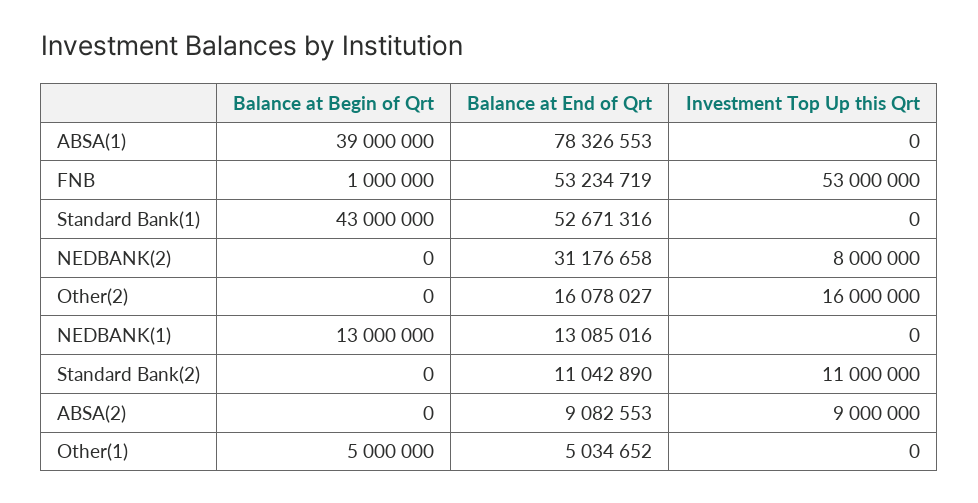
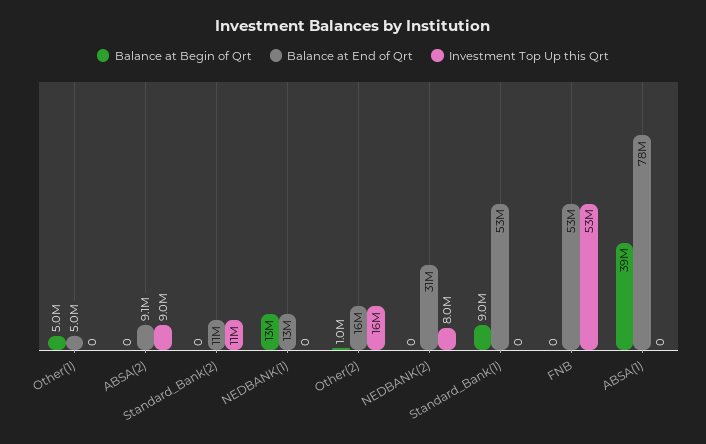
  {
    "Balance at Begin of Qrt": {
      "ABSA(1)": 39000000,
-     "FNB": 1000000,
+     "FNB": 0,
-     "Standard Bank(1)": 43000000,
+     "Standard Bank(1)": 9000000,
      "NEDBANK(2)": 0,
-     "Other(2)": 0,
+     "Other(2)": 1000000,
      "NEDBANK(1)": 13000000,
      "Standard Bank(2)": 0,
      "ABSA(2)": 0,
      "Other(1)": 5000000
    },
    "Balance at End of Qrt": {
      "ABSA(1)": 78326553,
      "FNB": 53234719,
      "Standard Bank(1)": 52671316,
      "NEDBANK(2)": 31176658,
      "Other(2)": 16078027,
      "NEDBANK(1)": 13085016,
      "Standard Bank(2)": 11042890,
      "ABSA(2)": 9082553,
      "Other(1)": 5034652
    },
    "Investment Top Up this Qrt": {
      "ABSA(1)": 0,
      "FNB": 53000000,
      "Standard Bank(1)": 0,
      "NEDBANK(2)": 8000000,
      "Other(2)": 16000000,
      "NEDBANK(1)": 0,
      "Standard Bank(2)": 11000000,
      "ABSA(2)": 9000000,
      "Other(1)": 0
    }
  }

